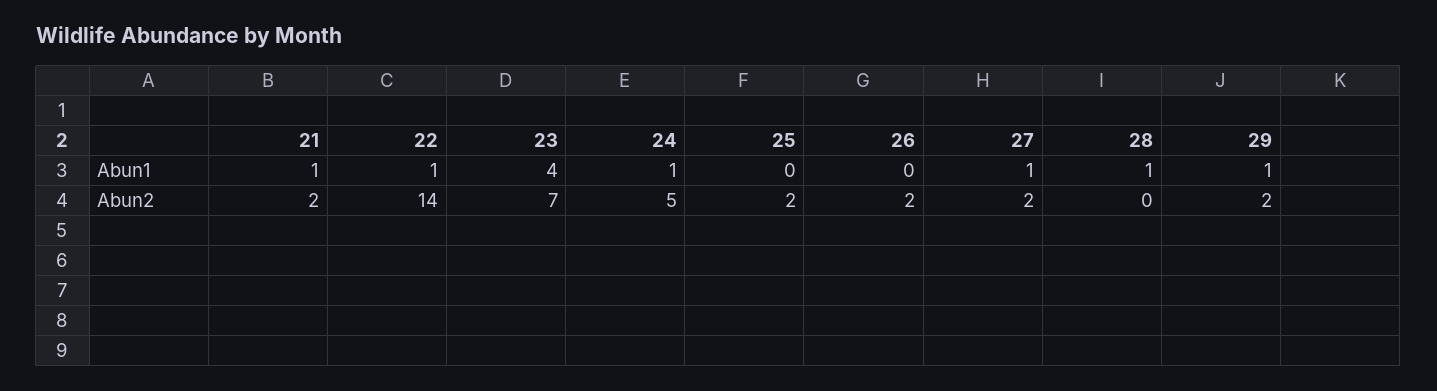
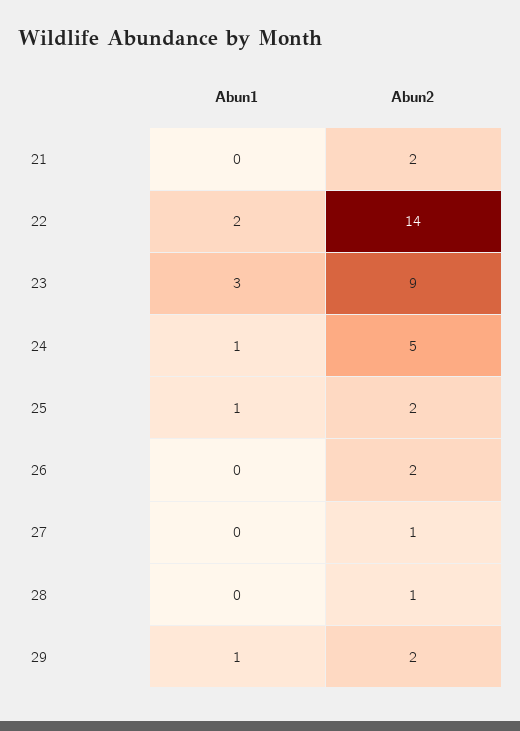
  {
    "21": {
-     "Abun1": 1,
+     "Abun1": 0,
      "Abun2": 2
    },
    "22": {
-     "Abun1": 1,
+     "Abun1": 2,
      "Abun2": 14
    },
    "23": {
-     "Abun1": 4,
+     "Abun1": 3,
-     "Abun2": 7
+     "Abun2": 9
    },
    "24": {
      "Abun1": 1,
      "Abun2": 5
    },
    "25": {
-     "Abun1": 0,
+     "Abun1": 1,
      "Abun2": 2
    },
    "26": {
      "Abun1": 0,
      "Abun2": 2
    },
    "27": {
-     "Abun1": 1,
+     "Abun1": 0,
-     "Abun2": 2
+     "Abun2": 1
    },
    "28": {
-     "Abun1": 1,
+     "Abun1": 0,
-     "Abun2": 0
+     "Abun2": 1
    },
    "29": {
      "Abun1": 1,
      "Abun2": 2
    }
  }

